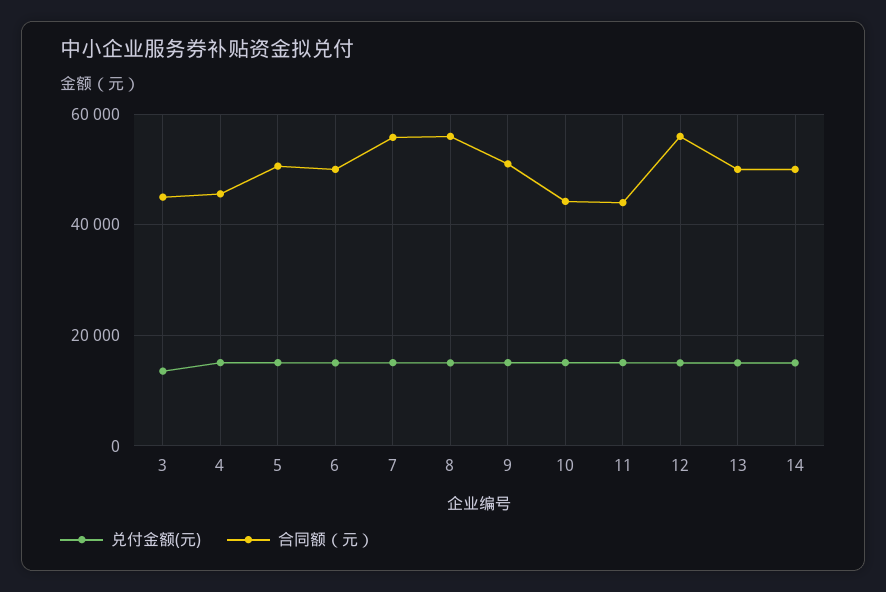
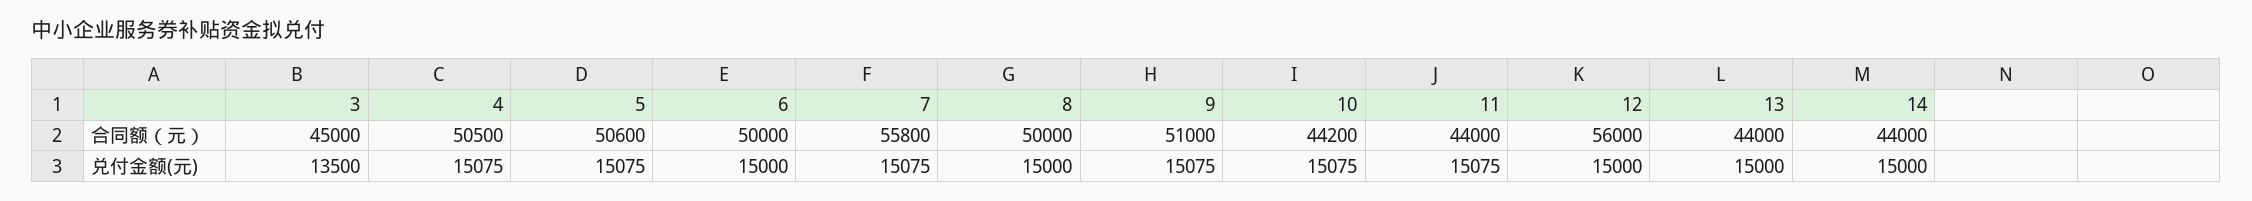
  {
    "兑付金额(元)": {
      "3": 13500,
      "4": 15075,
      "5": 15075,
      "6": 15000,
      "7": 15075,
      "8": 15000,
      "9": 15075,
      "10": 15075,
      "11": 15075,
      "12": 15000,
      "13": 15000,
      "14": 15000
    },
    "合同额（元）": {
      "3": 45000,
-     "4": 46000,
+     "4": 50500,
      "5": 50600,
      "6": 50000,
      "7": 55800,
-     "8": 56000,
+     "8": 50000,
      "9": 51000,
      "10": 44200,
      "11": 44000,
      "12": 56000,
-     "13": 50000,
+     "13": 44000,
-     "14": 50000
+     "14": 44000
    }
  }

